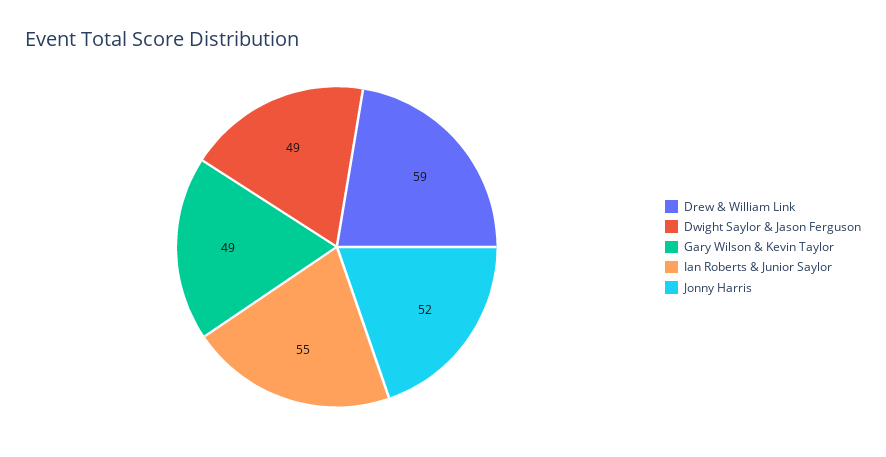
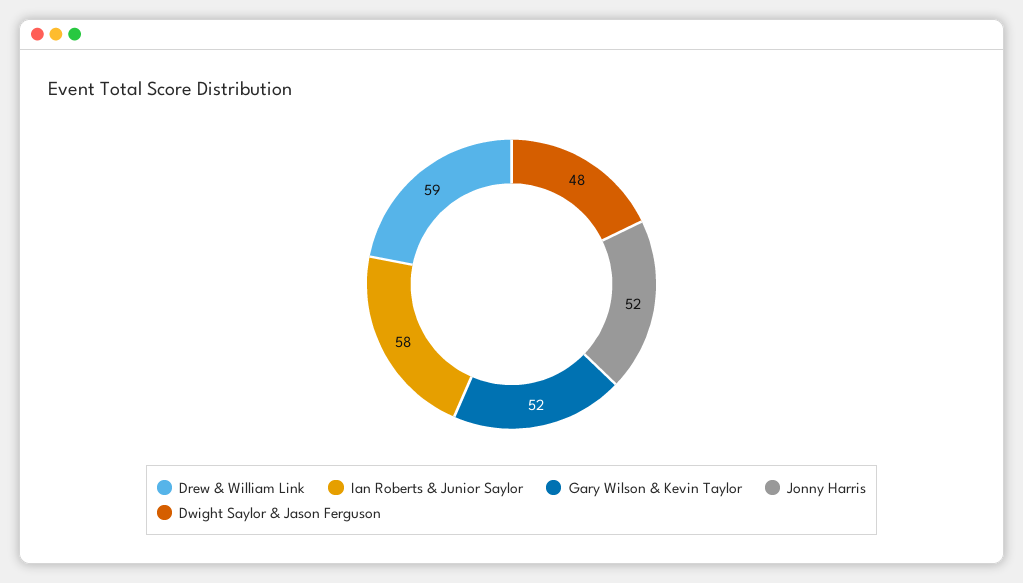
  {
    "Drew & William Link": 59,
-   "Dwight Saylor & Jason Ferguson": 49,
+   "Dwight Saylor & Jason Ferguson": 48,
-   "Gary Wilson & Kevin Taylor": 49,
+   "Gary Wilson & Kevin Taylor": 52,
-   "Ian Roberts & Junior Saylor": 55,
+   "Ian Roberts & Junior Saylor": 58,
    "Jonny Harris": 52
  }

